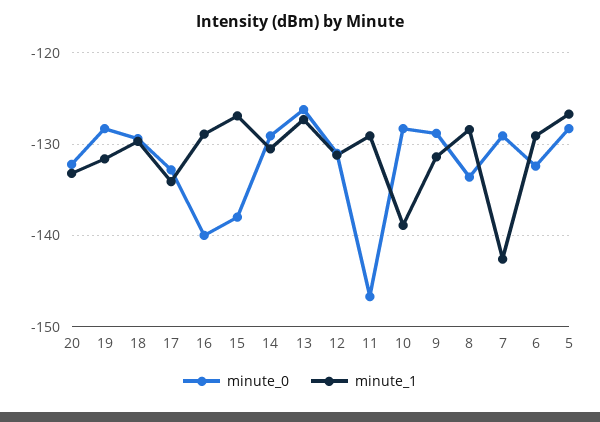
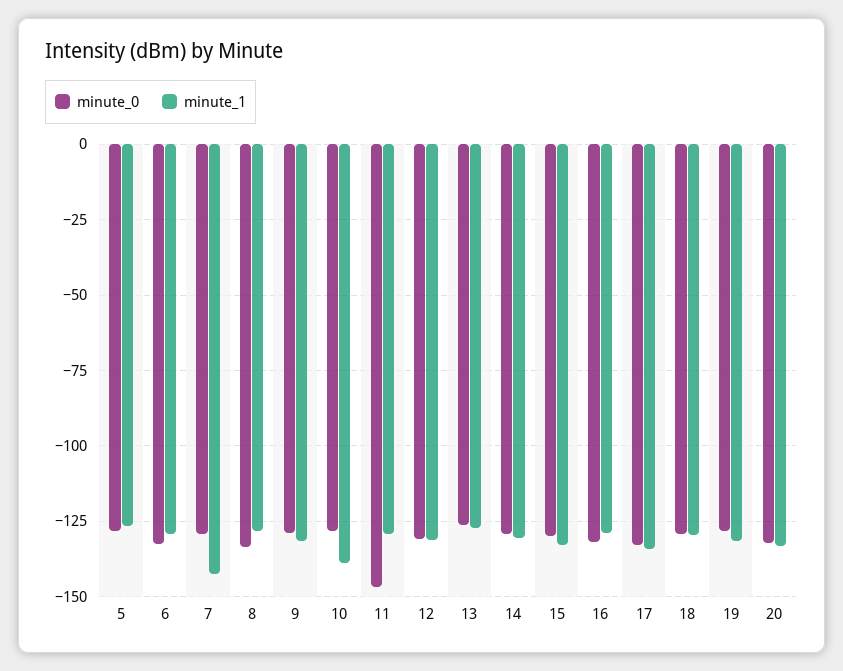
  {
    "minute_0": {
      "20": -132,
      "19": -128,
      "18": -129,
      "17": -133,
-     "16": -140,
+     "16": -132.5,
-     "15": -138,
+     "15": -130,
      "14": -129,
      "13": -126,
      "12": -131,
      "11": -147,
      "10": -128,
      "9": -129,
      "8": -134,
      "7": -129,
      "6": -132,
      "5": -128
    },
    "minute_1": {
      "20": -133,
      "19": -132,
      "18": -130,
      "17": -134,
      "16": -129,
-     "15": -127,
+     "15": -132.5,
      "14": -131,
      "13": -127,
      "12": -131,
      "11": -129,
      "10": -139,
      "9": -131,
      "8": -128,
      "7": -143,
      "6": -129,
      "5": -127
    }
  }

